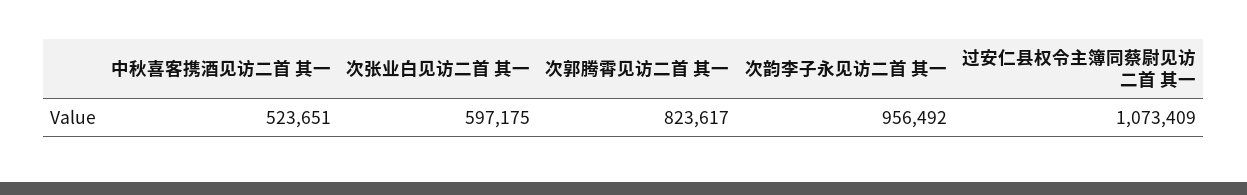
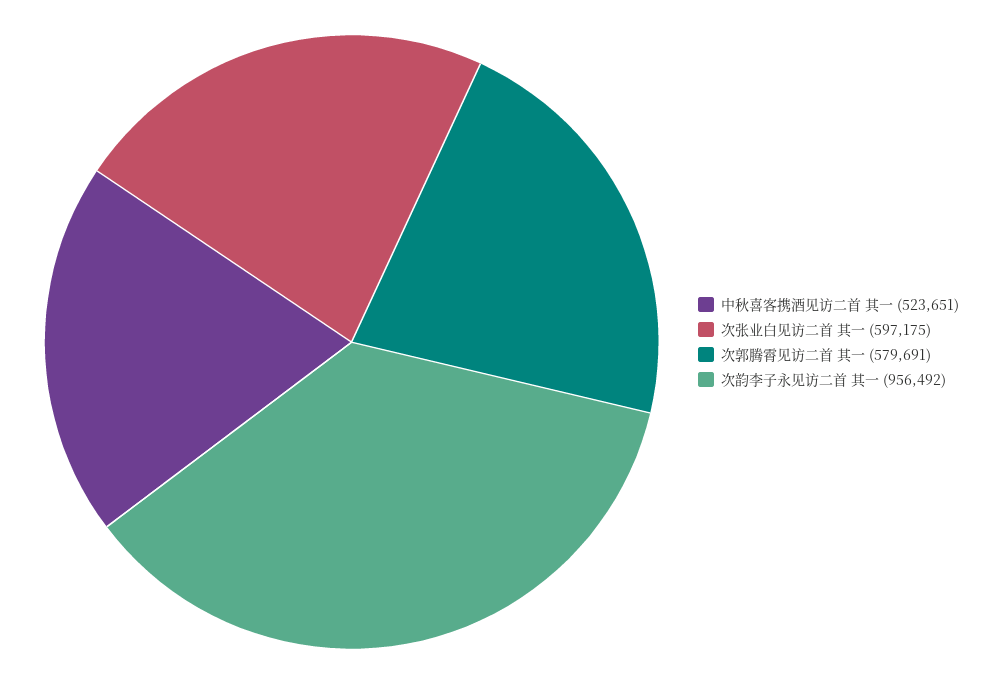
  {
    "中秋喜客携酒见访二首 其一": 523651,
    "次张业白见访二首 其一": 597175,
-   "次郭腾霄见访二首 其一": 823617,
+   "次郭腾霄见访二首 其一": 579691,
-   "次韵李子永见访二首 其一": 956492,
+   "次韵李子永见访二首 其一": 956492
-   "过安仁县权令主簿同蔡尉见访二首 其一": 1073409
  }

